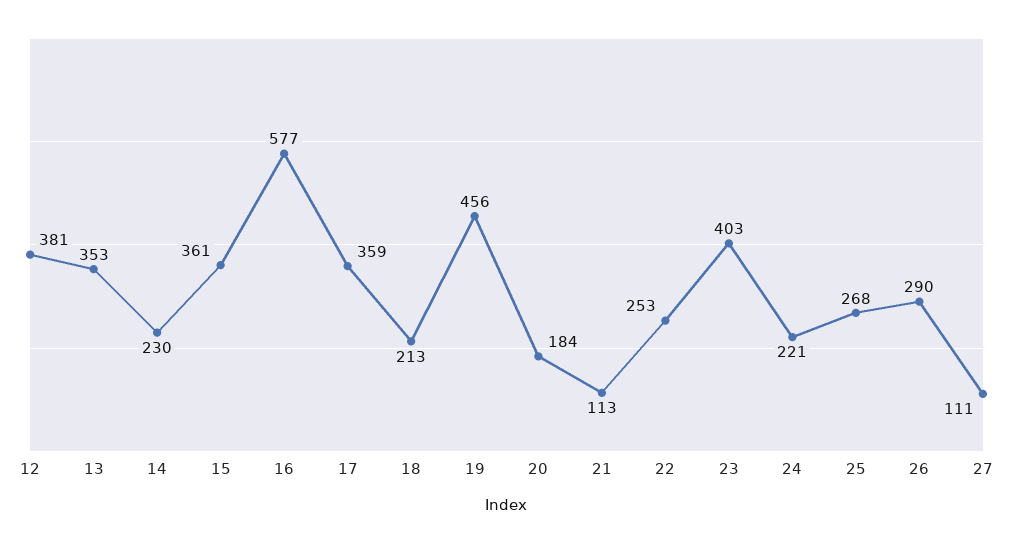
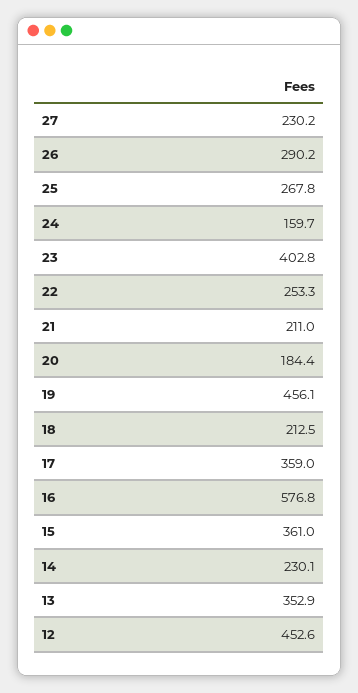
  {
-   "12": 381,
+   "12": 452.6,
    "13": 352.9,
    "14": 230.1,
    "15": 361,
    "16": 576.8,
    "17": 359,
    "18": 212.5,
    "19": 456.1,
    "20": 184.4,
-   "21": 113,
+   "21": 211,
    "22": 253.3,
    "23": 402.8,
-   "24": 221,
+   "24": 159.7,
    "25": 267.8,
    "26": 290.2,
-   "27": 111
+   "27": 230.2
  }

